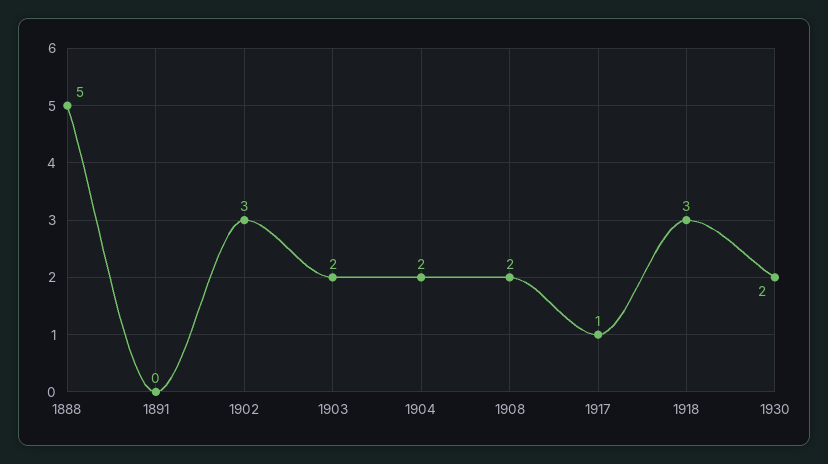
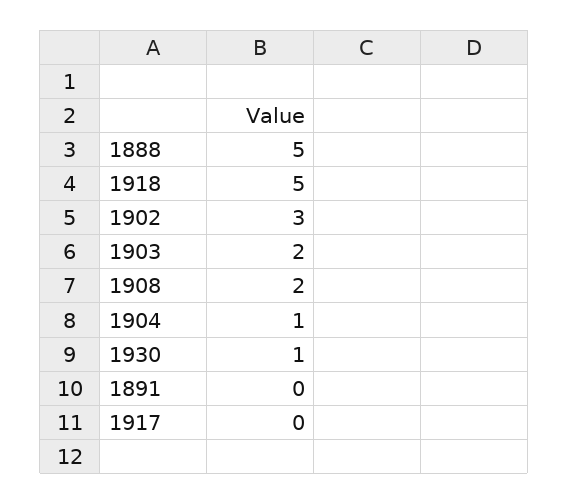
  {
    "1888": 5,
    "1891": 0,
    "1902": 3,
    "1903": 2,
-   "1904": 2,
+   "1904": 1,
    "1908": 2,
-   "1917": 1,
+   "1917": 0,
-   "1918": 3,
+   "1918": 5,
-   "1930": 2
+   "1930": 1
  }

